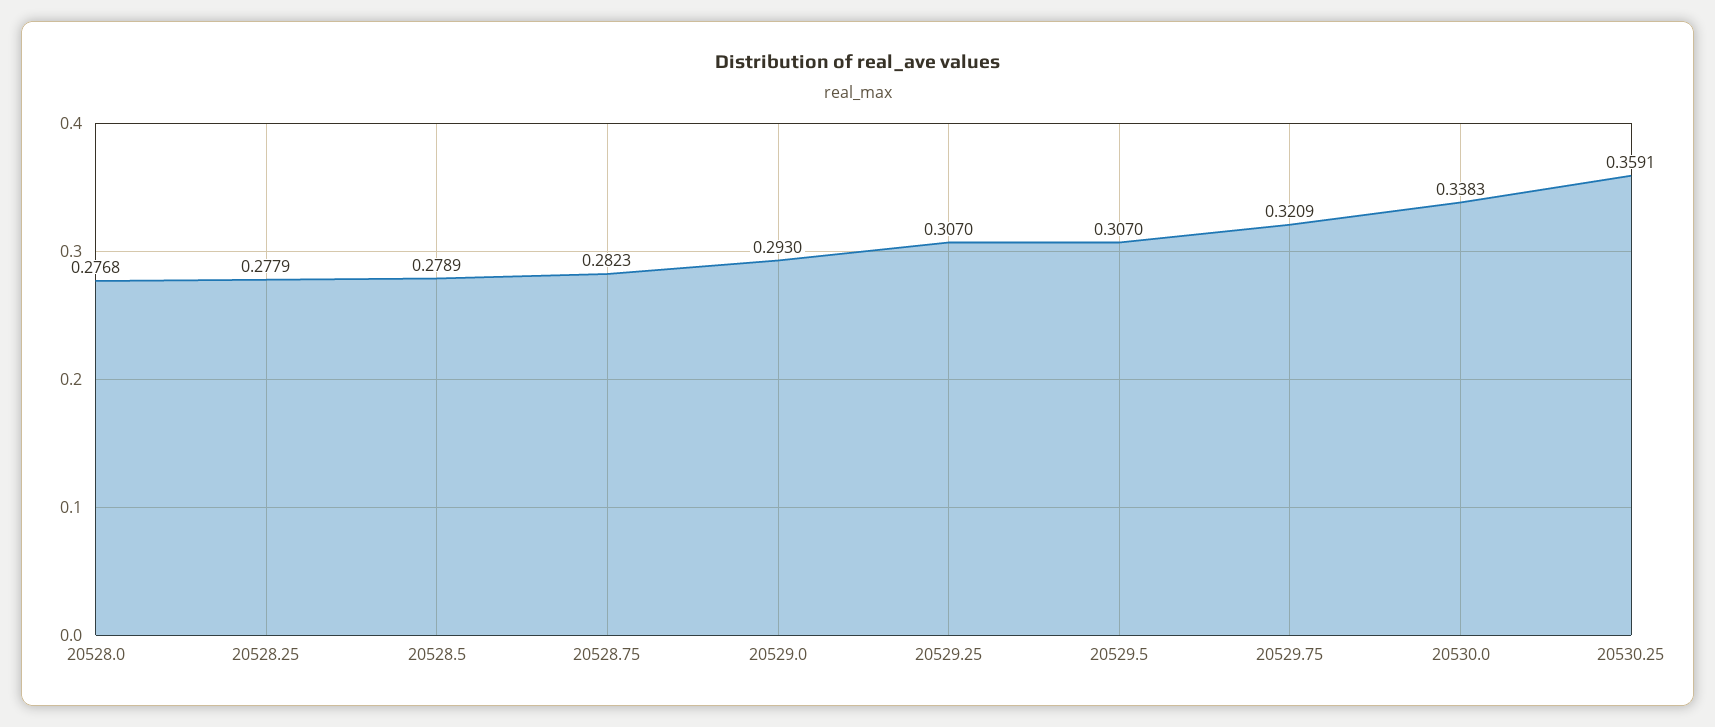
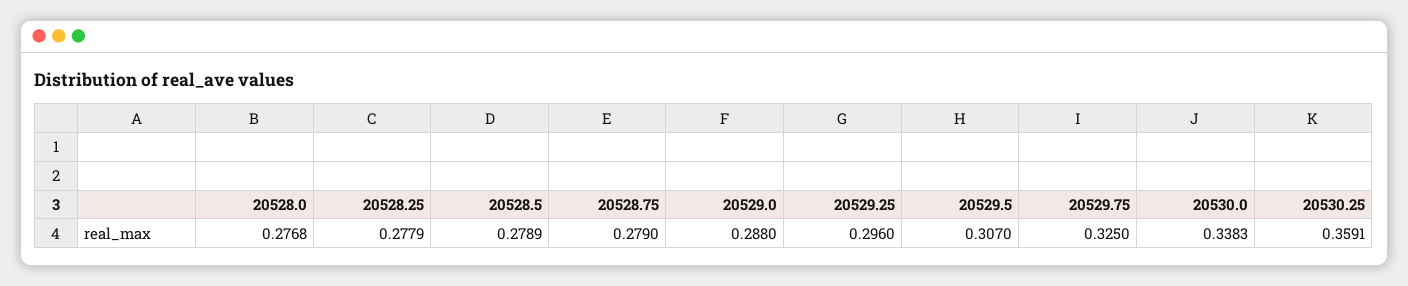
  {
    "20528.0": 0.2768,
    "20528.25": 0.2779,
    "20528.5": 0.2789,
-   "20528.75": 0.2823,
+   "20528.75": 0.279,
-   "20529.0": 0.293,
+   "20529.0": 0.288,
-   "20529.25": 0.307,
+   "20529.25": 0.296,
    "20529.5": 0.307,
-   "20529.75": 0.3209,
+   "20529.75": 0.325,
    "20530.0": 0.3383,
    "20530.25": 0.3591
  }

